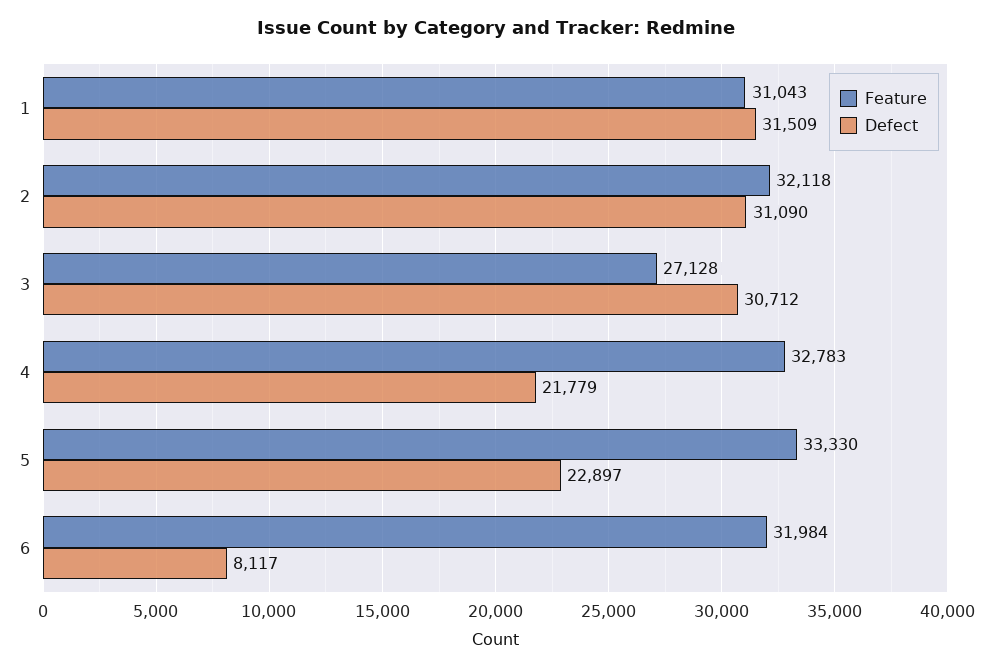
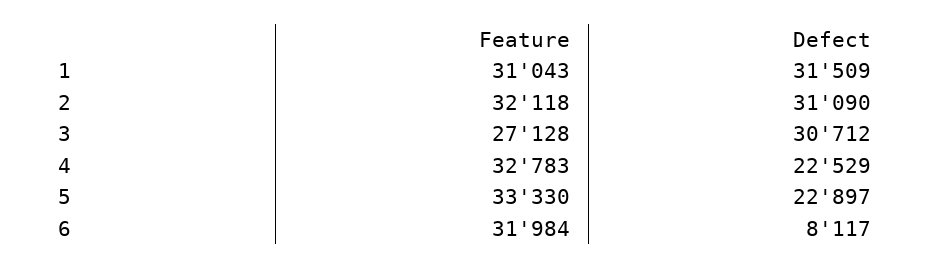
  {
    "Feature": {
      "1": 31043,
      "2": 32118,
      "3": 27128,
      "4": 32783,
      "5": 33330,
      "6": 31984
    },
    "Defect": {
      "1": 31509,
      "2": 31090,
      "3": 30712,
-     "4": 21779,
+     "4": 22529,
      "5": 22897,
      "6": 8117
    }
  }

